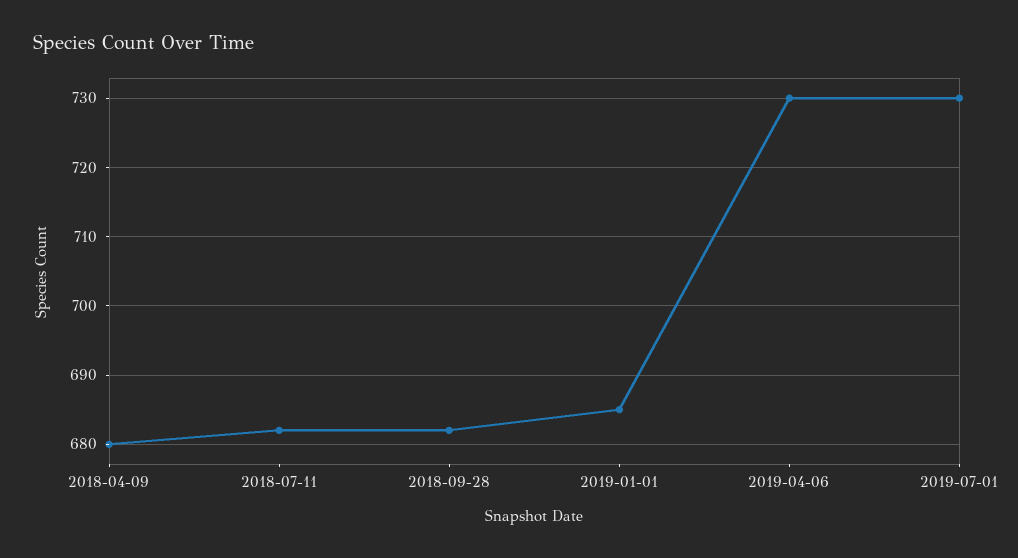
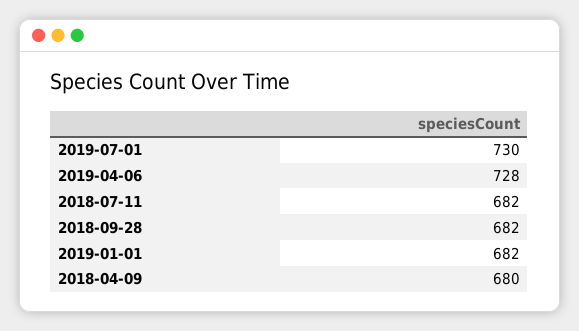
  {
    "2018-04-09": 680,
    "2018-07-11": 682,
    "2018-09-28": 682,
-   "2019-01-01": 685,
+   "2019-01-01": 682,
-   "2019-04-06": 730,
+   "2019-04-06": 728,
    "2019-07-01": 730
  }

